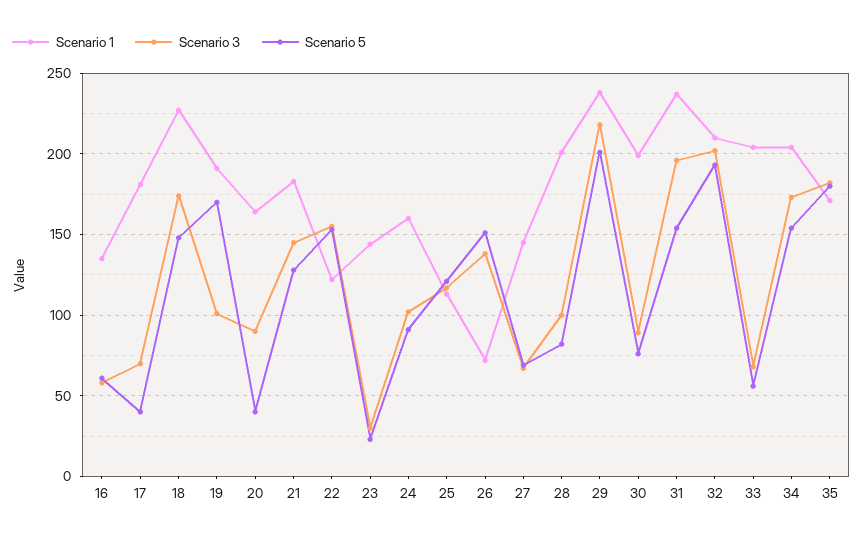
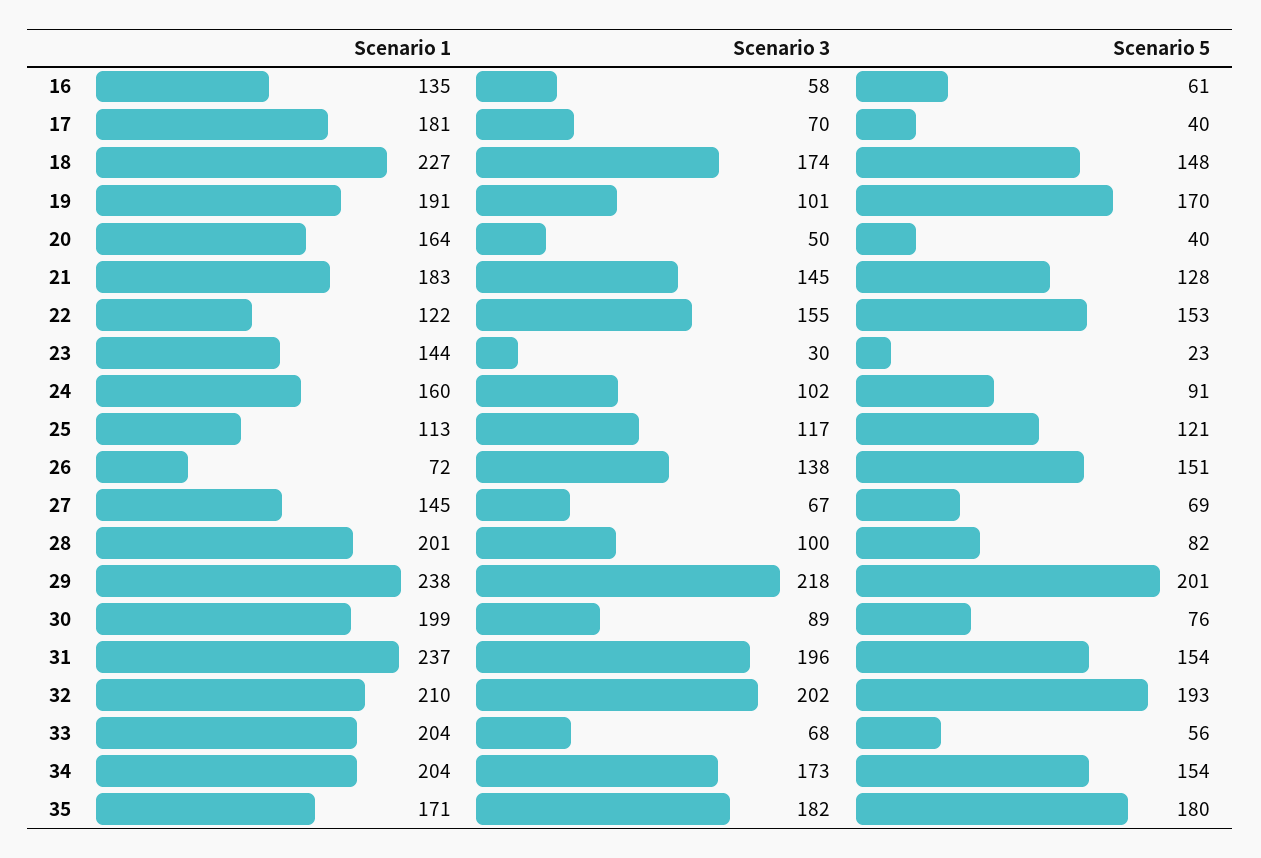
  {
    "Scenario 1": {
      "16": 135,
      "17": 181,
      "18": 227,
      "19": 191,
      "20": 164,
      "21": 183,
      "22": 122,
      "23": 144,
      "24": 160,
      "25": 113,
      "26": 72,
      "27": 145,
      "28": 201,
      "29": 238,
      "30": 199,
      "31": 237,
      "32": 210,
      "33": 204,
      "34": 204,
      "35": 171
    },
    "Scenario 3": {
      "16": 58,
      "17": 70,
      "18": 174,
      "19": 101,
-     "20": 90,
+     "20": 50,
      "21": 145,
      "22": 155,
      "23": 30,
      "24": 102,
      "25": 117,
      "26": 138,
      "27": 67,
      "28": 100,
      "29": 218,
      "30": 89,
      "31": 196,
      "32": 202,
      "33": 68,
      "34": 173,
      "35": 182
    },
    "Scenario 5": {
      "16": 61,
      "17": 40,
      "18": 148,
      "19": 170,
      "20": 40,
      "21": 128,
      "22": 153,
      "23": 23,
      "24": 91,
      "25": 121,
      "26": 151,
      "27": 69,
      "28": 82,
      "29": 201,
      "30": 76,
      "31": 154,
      "32": 193,
      "33": 56,
      "34": 154,
      "35": 180
    }
  }

